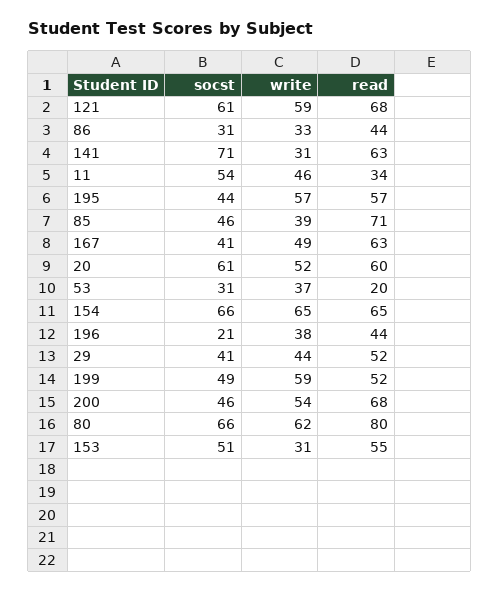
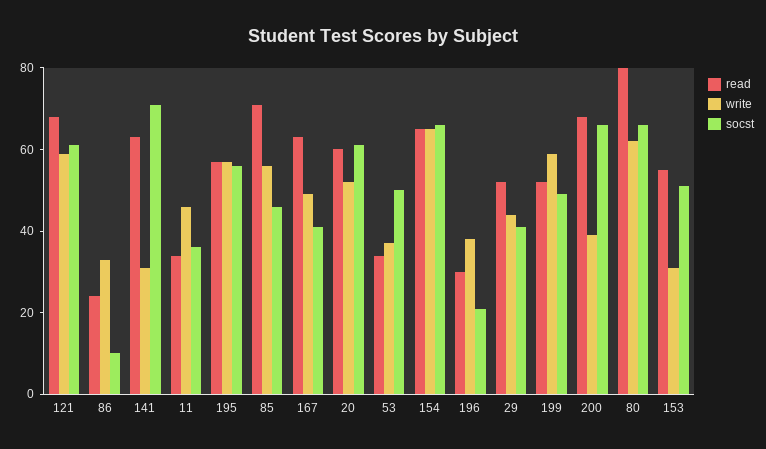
  {
    "socst": {
      "121": 61,
-     "86": 31,
+     "86": 10,
      "141": 71,
-     "11": 54,
+     "11": 35,
-     "195": 44,
+     "195": 55,
      "85": 46,
      "167": 41,
      "20": 61,
-     "53": 31,
+     "53": 50,
      "154": 66,
      "196": 21,
      "29": 41,
      "199": 49,
-     "200": 46,
+     "200": 65,
      "80": 66,
      "153": 51
    },
    "write": {
      "121": 59,
      "86": 33,
      "141": 31,
      "11": 46,
      "195": 57,
-     "85": 39,
+     "85": 55,
      "167": 49,
      "20": 52,
      "53": 37,
      "154": 65,
      "196": 38,
      "29": 44,
      "199": 59,
-     "200": 54,
+     "200": 40,
      "80": 62,
      "153": 31
    },
    "read": {
      "121": 68,
-     "86": 44,
+     "86": 25,
      "141": 63,
      "11": 34,
      "195": 57,
      "85": 71,
      "167": 63,
      "20": 60,
-     "53": 20,
+     "53": 35,
      "154": 65,
-     "196": 44,
+     "196": 30,
      "29": 52,
      "199": 52,
      "200": 68,
      "80": 80,
      "153": 55
    }
  }

